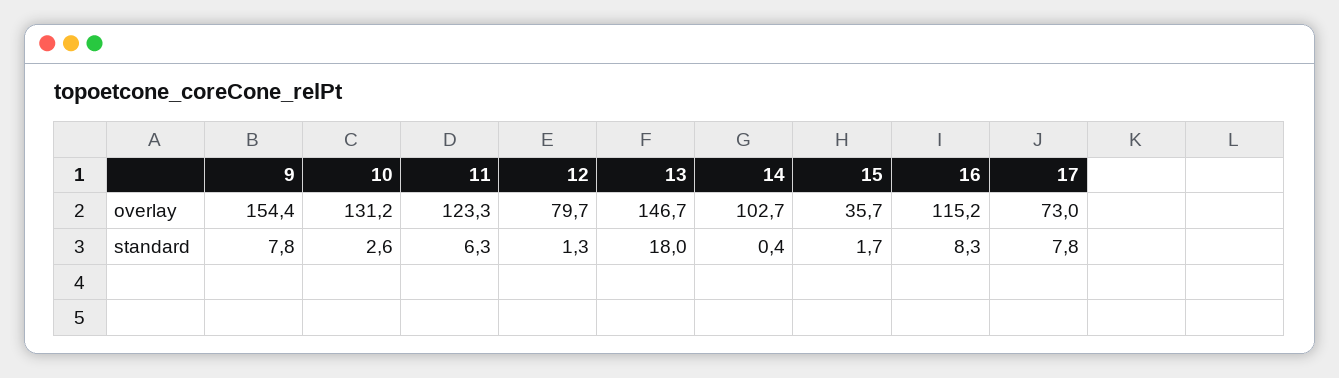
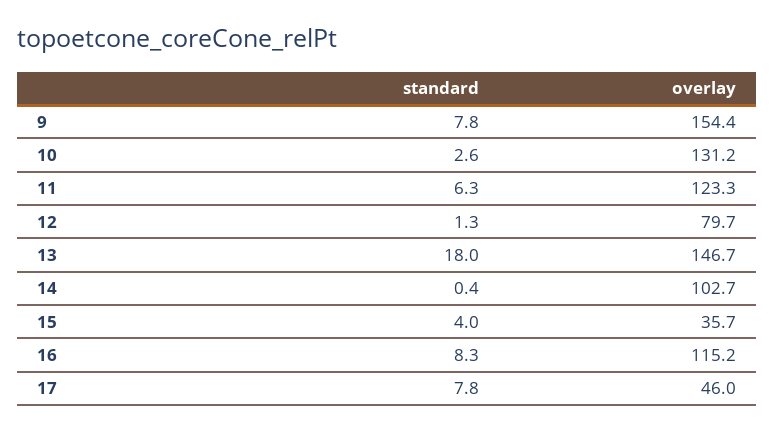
  {
    "9": {
      "overlay": 154.4,
      "standard": 7.8
    },
    "10": {
      "overlay": 131.2,
      "standard": 2.6
    },
    "11": {
      "overlay": 123.3,
      "standard": 6.3
    },
    "12": {
      "overlay": 79.7,
      "standard": 1.3
    },
    "13": {
      "overlay": 146.7,
      "standard": 18
    },
    "14": {
      "overlay": 102.7,
      "standard": 0.4
    },
    "15": {
      "overlay": 35.7,
-     "standard": 1.7
+     "standard": 4
    },
    "16": {
      "overlay": 115.2,
      "standard": 8.3
    },
    "17": {
-     "overlay": 73,
+     "overlay": 46,
      "standard": 7.8
    }
  }

